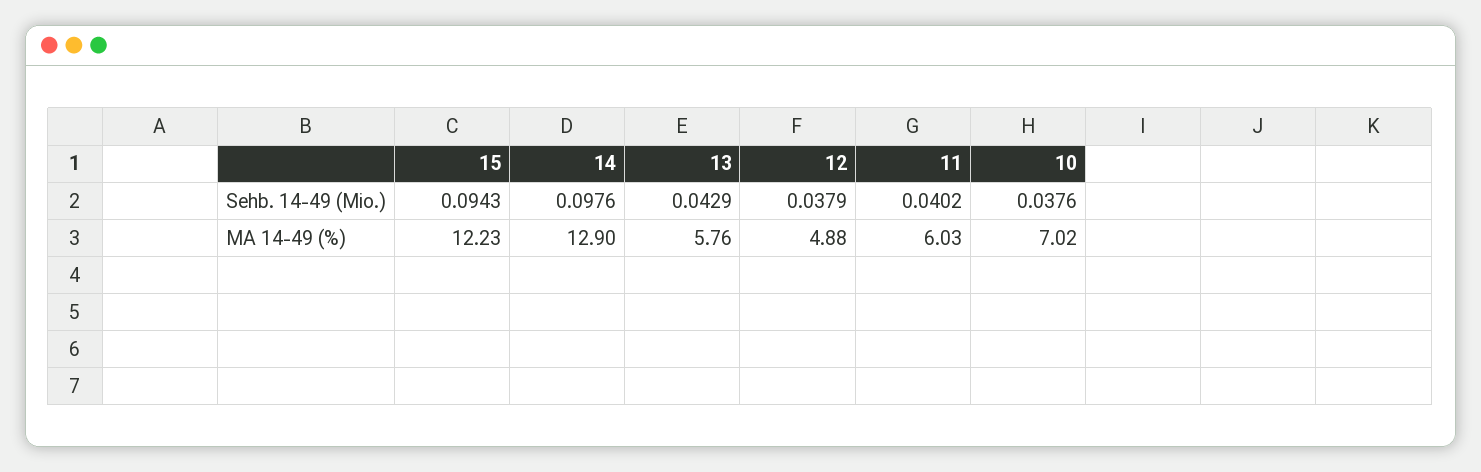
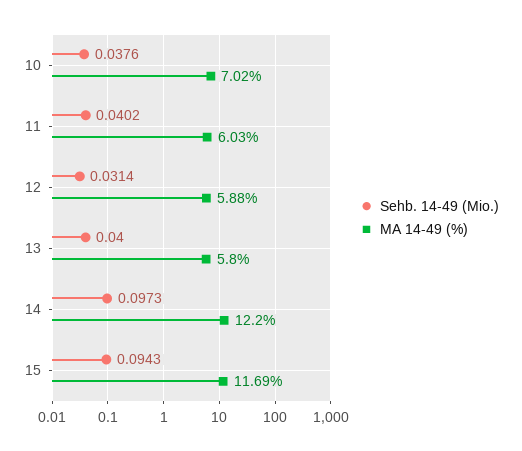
  {
    "Sehb. 14-49 (Mio.)": {
      "15": 0.0943,
-     "14": 0.0976,
+     "14": 0.0973,
-     "13": 0.0429,
+     "13": 0.04,
-     "12": 0.0379,
+     "12": 0.0314,
      "11": 0.0402,
      "10": 0.0376
    },
    "MA 14-49 (%)": {
-     "15": 12.23,
+     "15": 11.69,
-     "14": 12.9,
+     "14": 12.2,
-     "13": 5.76,
+     "13": 5.8,
-     "12": 4.88,
+     "12": 5.88,
      "11": 6.03,
      "10": 7.02
    }
  }

